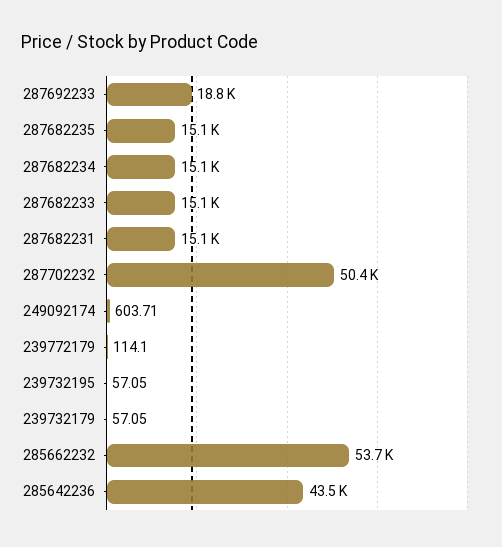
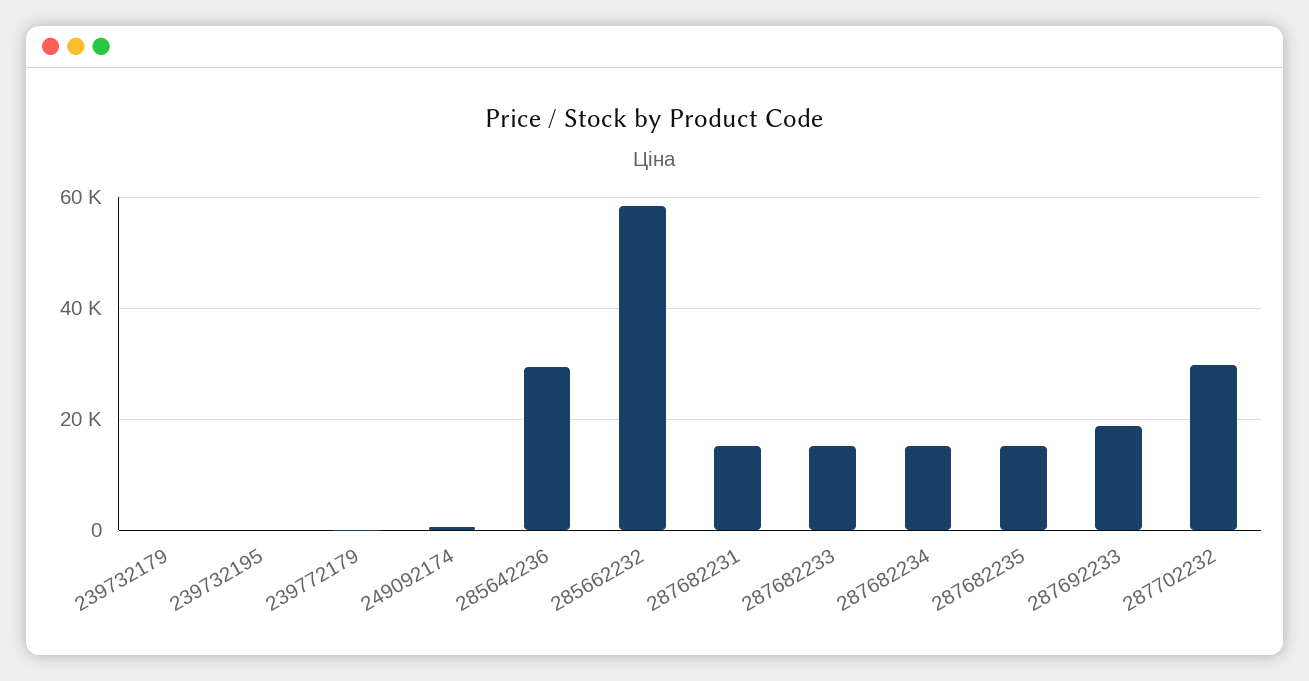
  {
    "287692233": 18800,
    "287682235": 15100,
    "287682234": 15100,
    "287682233": 15100,
    "287682231": 15100,
-   "287702232": 50400,
+   "287702232": 30000,
    "249092174": 603.71,
    "239772179": 114.1,
    "239732195": 57.05,
    "239732179": 57.05,
-   "285662232": 53700,
+   "285662232": 58000,
-   "285642236": 43500
+   "285642236": 30000
  }

